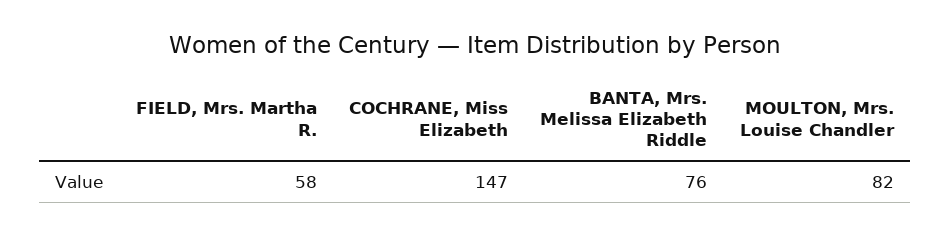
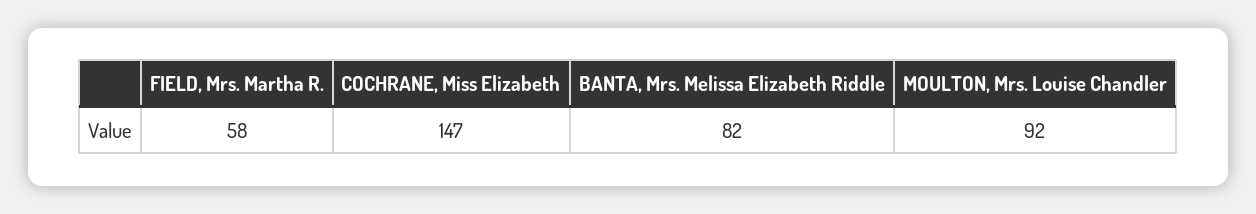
  {
    "FIELD, Mrs. Martha R.": 58,
    "COCHRANE, Miss Elizabeth": 147,
-   "BANTA, Mrs. Melissa Elizabeth Riddle": 76,
+   "BANTA, Mrs. Melissa Elizabeth Riddle": 82,
-   "MOULTON, Mrs. Louise Chandler": 82
+   "MOULTON, Mrs. Louise Chandler": 92
  }

